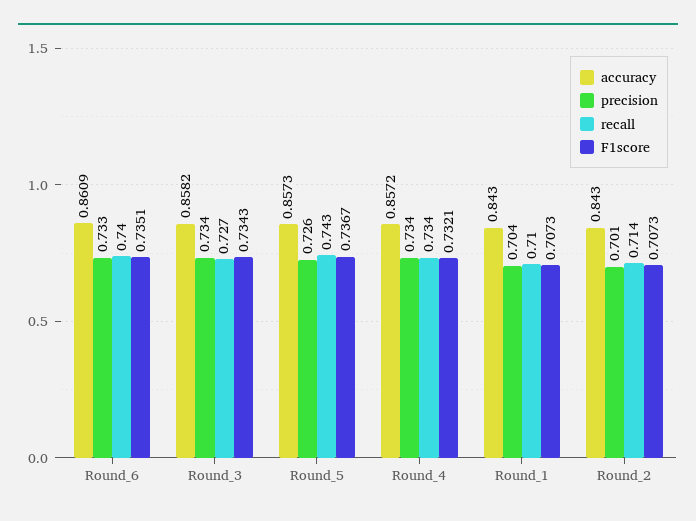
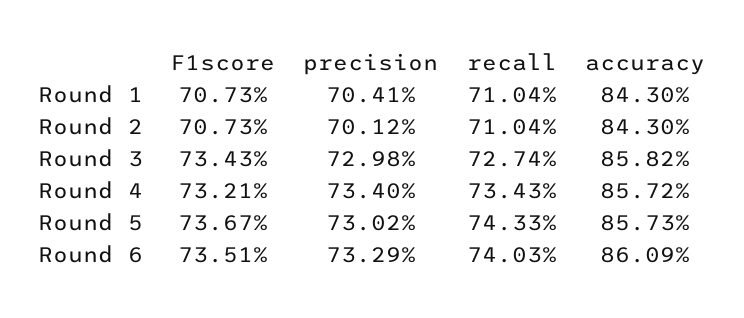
  {
    "accuracy": {
      "Round_6": 0.8609,
      "Round_3": 0.8582,
      "Round_5": 0.8573,
      "Round_4": 0.8572,
      "Round_1": 0.843,
      "Round_2": 0.843
    },
    "precision": {
      "Round_6": 0.7329,
-     "Round_3": 0.734,
+     "Round_3": 0.7298,
-     "Round_5": 0.726,
+     "Round_5": 0.7302,
      "Round_4": 0.734,
      "Round_1": 0.7041,
      "Round_2": 0.7012
    },
    "recall": {
      "Round_6": 0.7403,
      "Round_3": 0.7274,
      "Round_5": 0.7433,
      "Round_4": 0.7343,
      "Round_1": 0.7104,
-     "Round_2": 0.714
+     "Round_2": 0.7104
    },
    "F1score": {
      "Round_6": 0.7351,
      "Round_3": 0.7343,
      "Round_5": 0.7367,
      "Round_4": 0.7321,
      "Round_1": 0.7073,
      "Round_2": 0.7073
    }
  }

